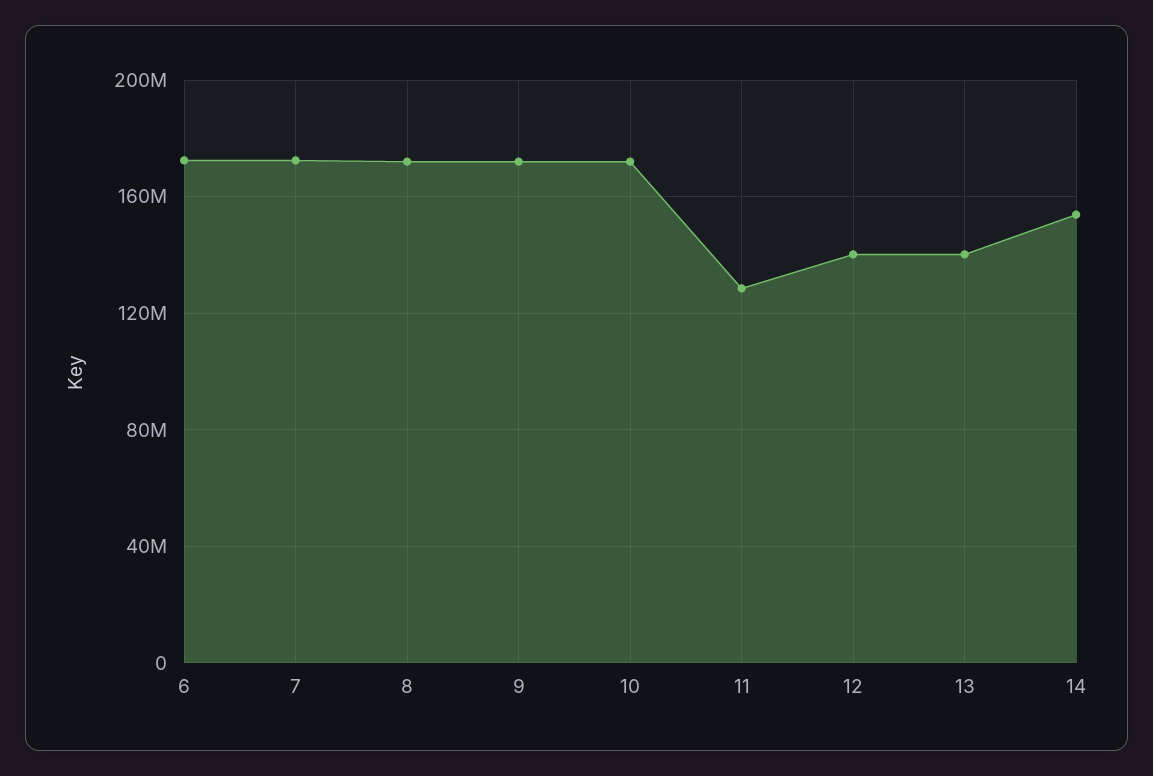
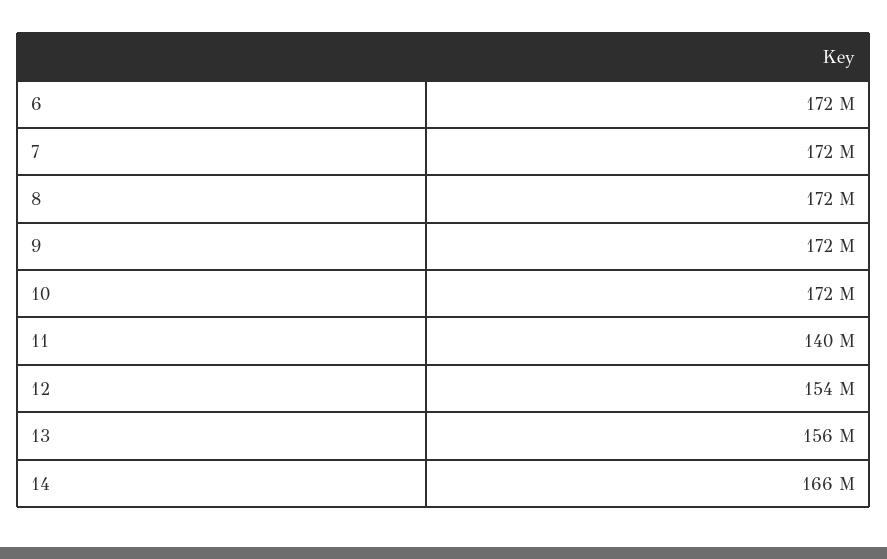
  {
    "6": 172000000,
    "7": 172000000,
    "8": 172000000,
    "9": 172000000,
    "10": 172000000,
-   "11": 130000000,
+   "11": 140000000,
-   "12": 140000000,
+   "12": 154000000,
-   "13": 140000000,
+   "13": 156000000,
-   "14": 155000000
+   "14": 166000000
  }

